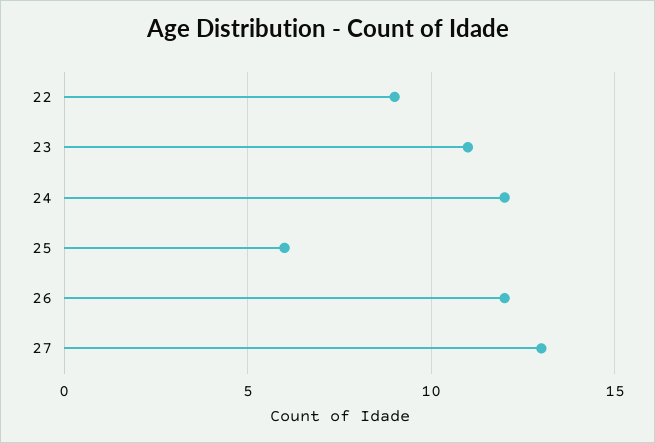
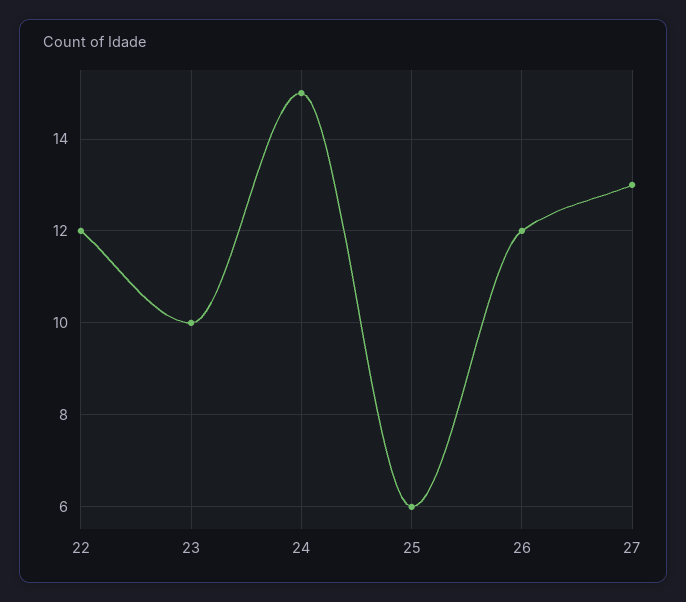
  {
-   "22": 9,
+   "22": 12,
-   "23": 11,
+   "23": 10,
-   "24": 12,
+   "24": 15,
    "25": 6,
    "26": 12,
    "27": 13
  }

